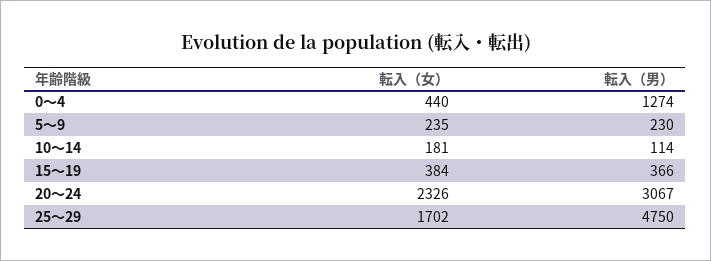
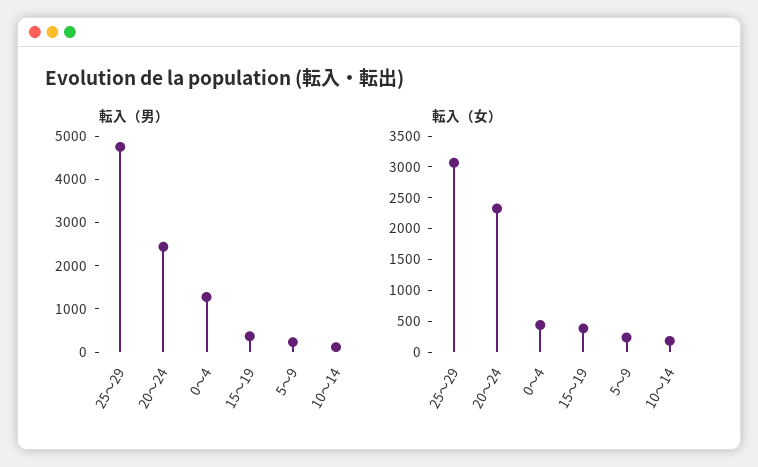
  {
    "転入（女）": {
      "0～4": 440,
      "5～9": 235,
      "10～14": 181,
      "15～19": 384,
      "20～24": 2326,
-     "25～29": 1702
+     "25～29": 3000
    },
    "転入（男）": {
      "0～4": 1274,
      "5～9": 230,
      "10～14": 114,
      "15～19": 366,
-     "20～24": 3067,
+     "20～24": 2400,
      "25～29": 4750
    }
  }

